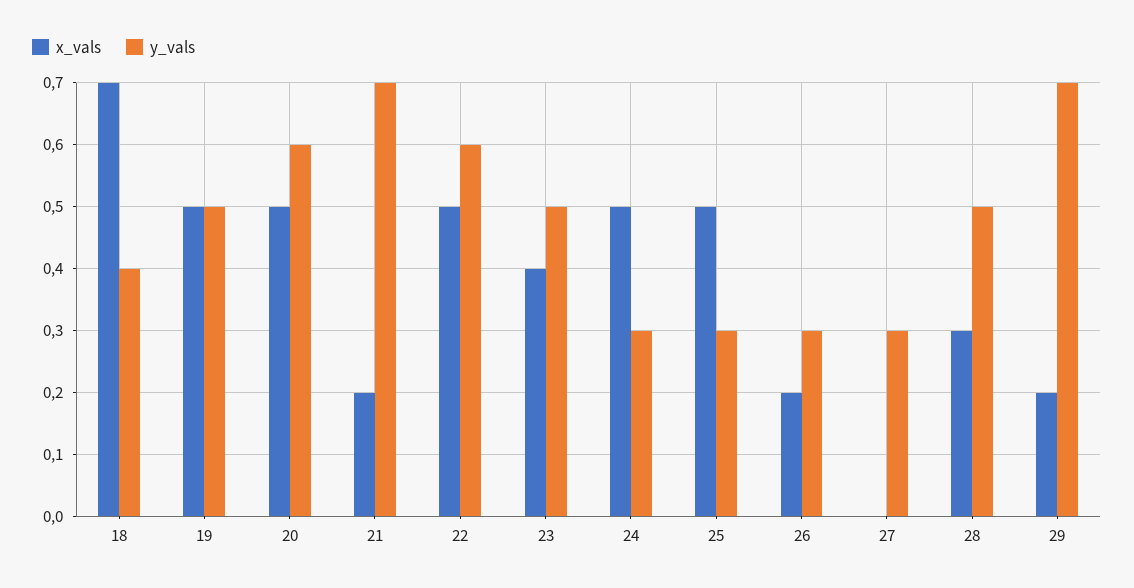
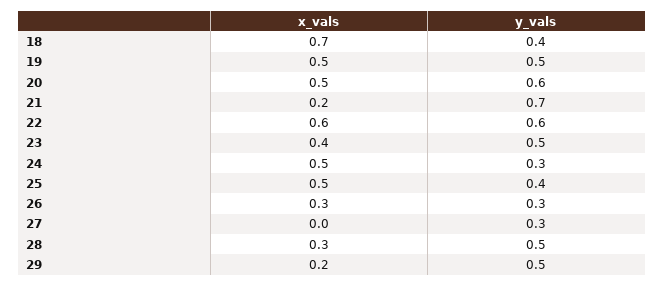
  {
    "x_vals": {
      "18": 0.7,
      "19": 0.5,
      "20": 0.5,
      "21": 0.2,
-     "22": 0.5,
+     "22": 0.6,
      "23": 0.4,
      "24": 0.5,
      "25": 0.5,
-     "26": 0.2,
+     "26": 0.3,
      "27": 0,
      "28": 0.3,
      "29": 0.2
    },
    "y_vals": {
      "18": 0.4,
      "19": 0.5,
      "20": 0.6,
      "21": 0.7,
      "22": 0.6,
      "23": 0.5,
      "24": 0.3,
-     "25": 0.3,
+     "25": 0.4,
      "26": 0.3,
      "27": 0.3,
      "28": 0.5,
-     "29": 0.7
+     "29": 0.5
    }
  }

